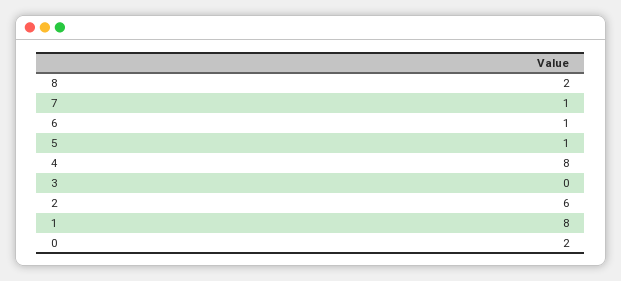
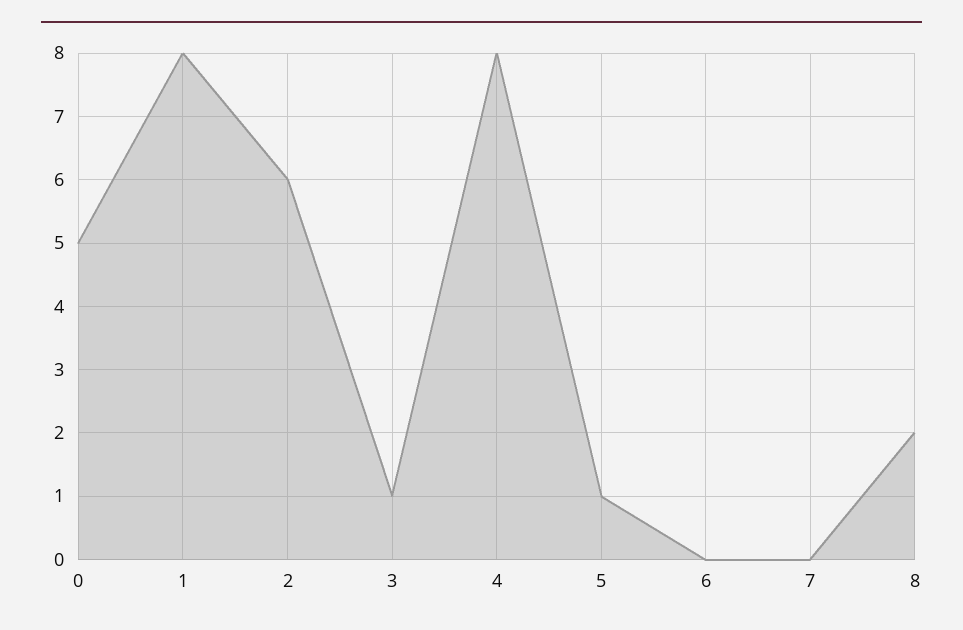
  {
    "8": 2,
-   "7": 1,
+   "7": 0,
-   "6": 1,
+   "6": 0,
    "5": 1,
    "4": 8,
-   "3": 0,
+   "3": 1,
    "2": 6,
    "1": 8,
-   "0": 2
+   "0": 5
  }

